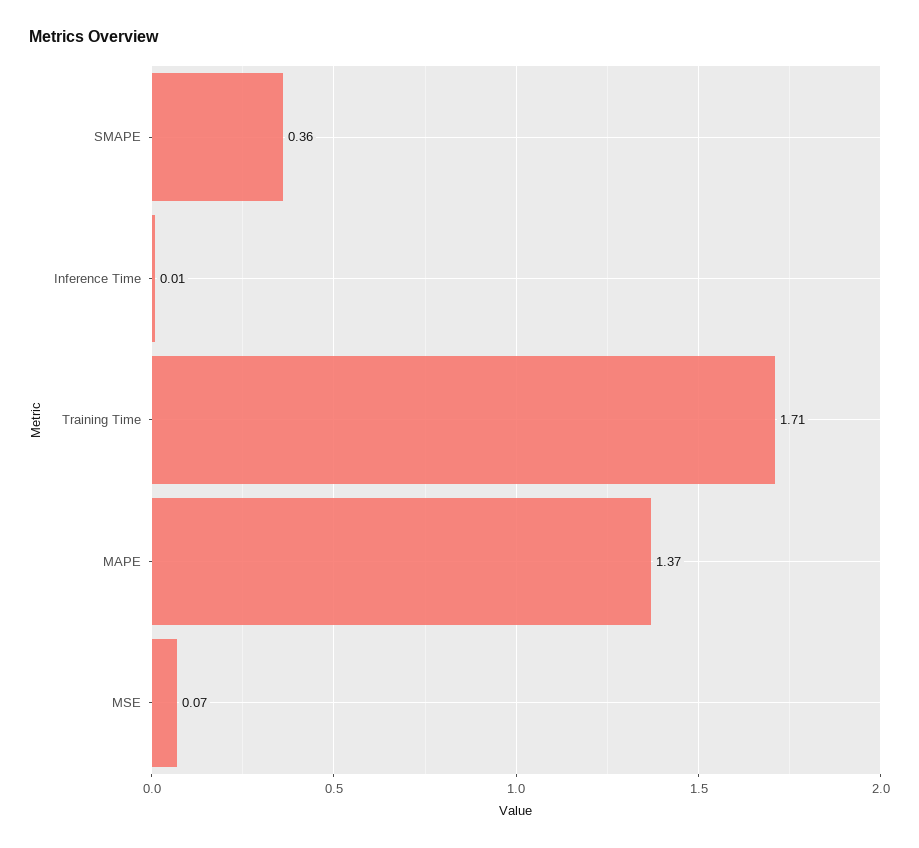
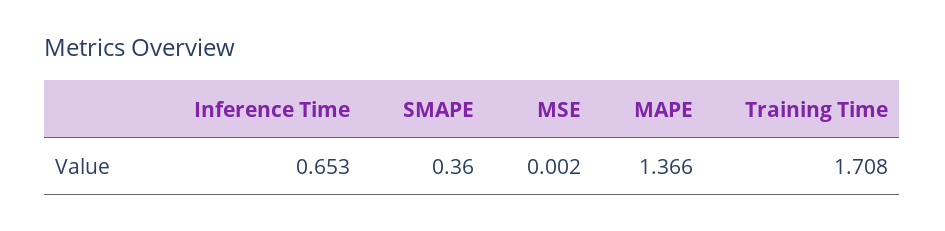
  {
    "SMAPE": 0.36,
-   "Inference Time": 0.01,
+   "Inference Time": 0.653,
    "Training Time": 1.708,
    "MAPE": 1.366,
-   "MSE": 0.07
+   "MSE": 0.002
  }

